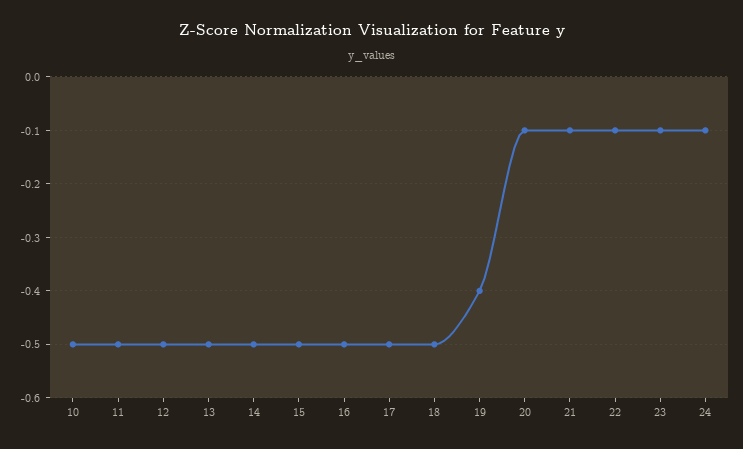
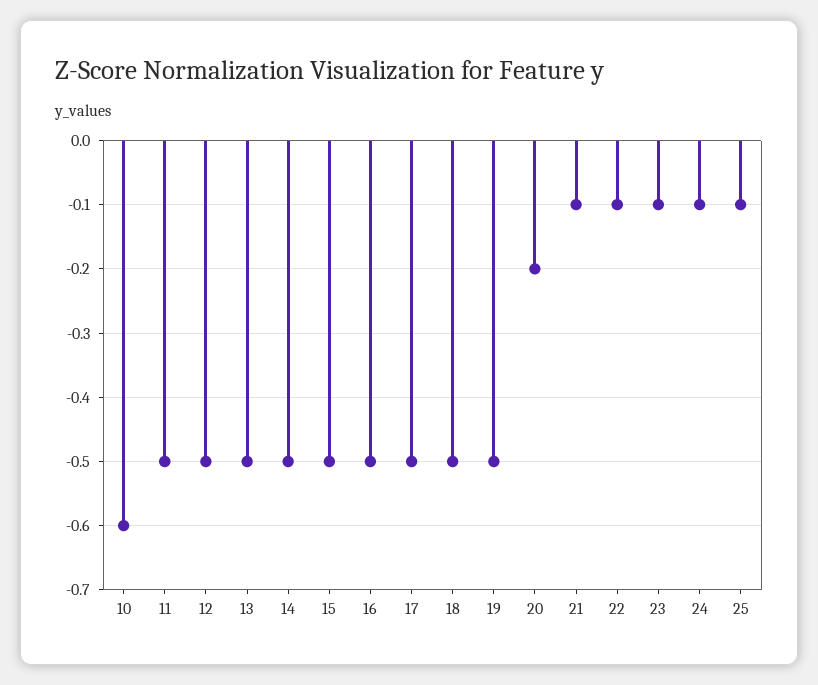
  {
-   "10": -0.5,
+   "10": -0.6,
    "11": -0.5,
    "12": -0.5,
    "13": -0.5,
    "14": -0.5,
    "15": -0.5,
    "16": -0.5,
    "17": -0.5,
    "18": -0.5,
-   "19": -0.4,
+   "19": -0.5,
-   "20": -0.1,
+   "20": -0.2,
    "21": -0.1,
    "22": -0.1,
    "23": -0.1,
-   "24": -0.1
+   "24": -0.1,
+   "25": -0.1
  }

